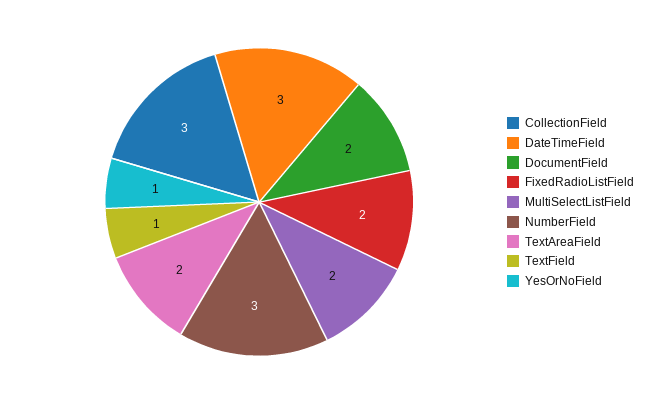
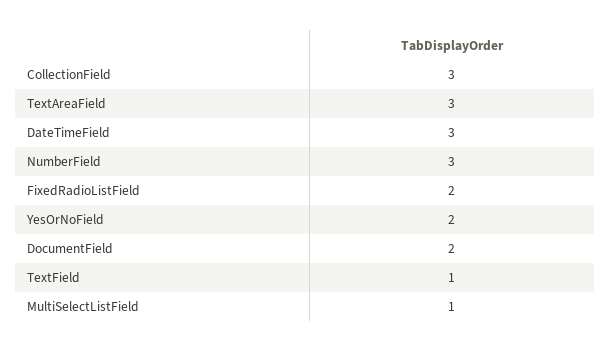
  {
    "CollectionField": 3,
    "DateTimeField": 3,
    "DocumentField": 2,
    "FixedRadioListField": 2,
-   "MultiSelectListField": 2,
+   "MultiSelectListField": 1,
    "NumberField": 3,
-   "TextAreaField": 2,
+   "TextAreaField": 3,
    "TextField": 1,
-   "YesOrNoField": 1
+   "YesOrNoField": 2
  }

